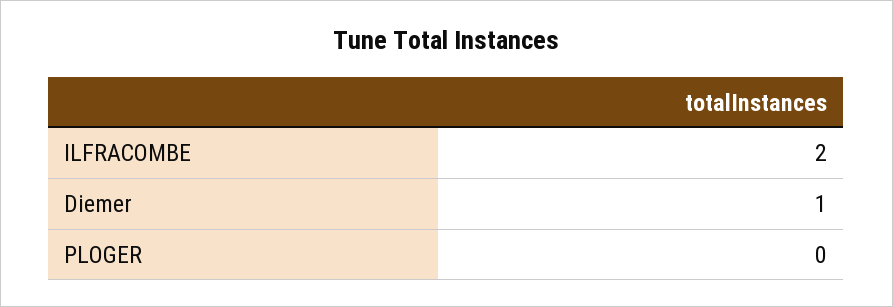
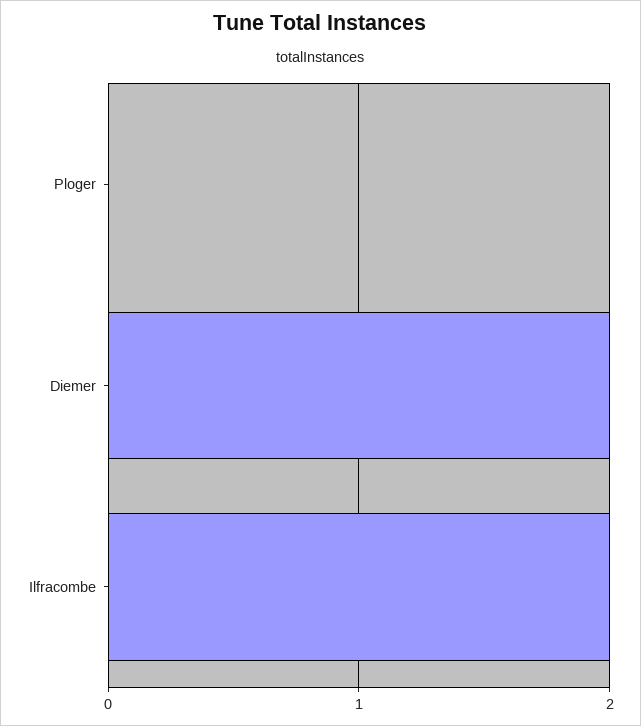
  {
    "ILFRACOMBE": 2,
-   "Diemer": 1,
+   "Diemer": 2,
    "PLOGER": 0
  }

